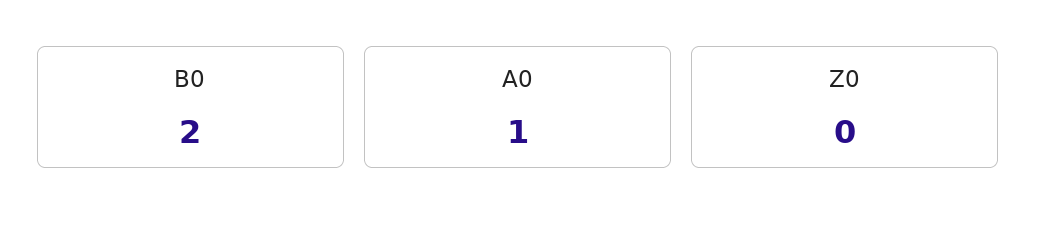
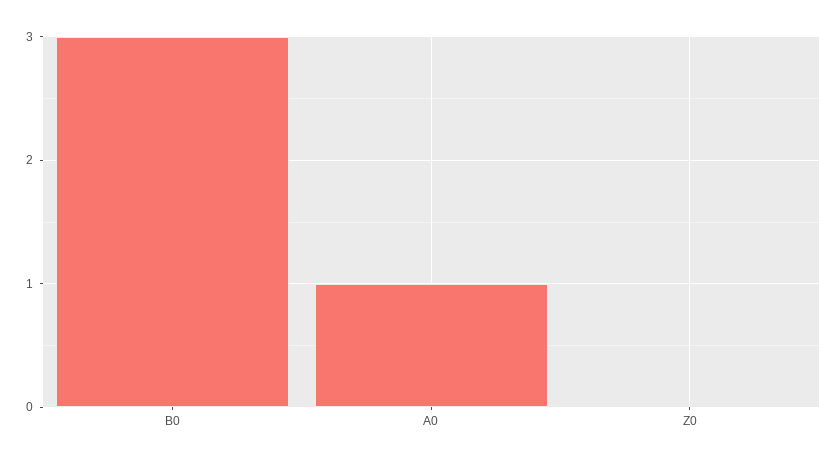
  {
-   "B0": 2,
+   "B0": 3,
    "A0": 1,
    "Z0": 0
  }

